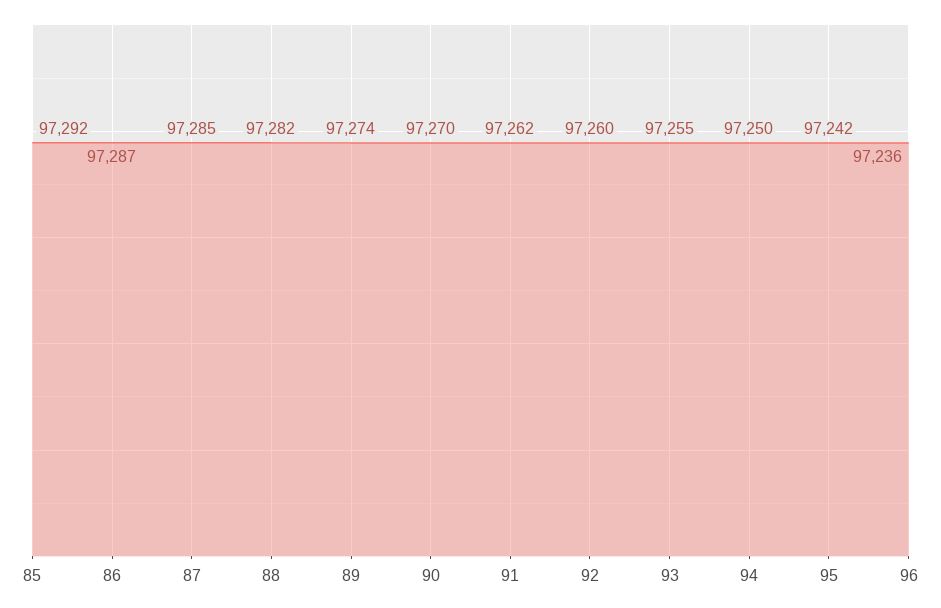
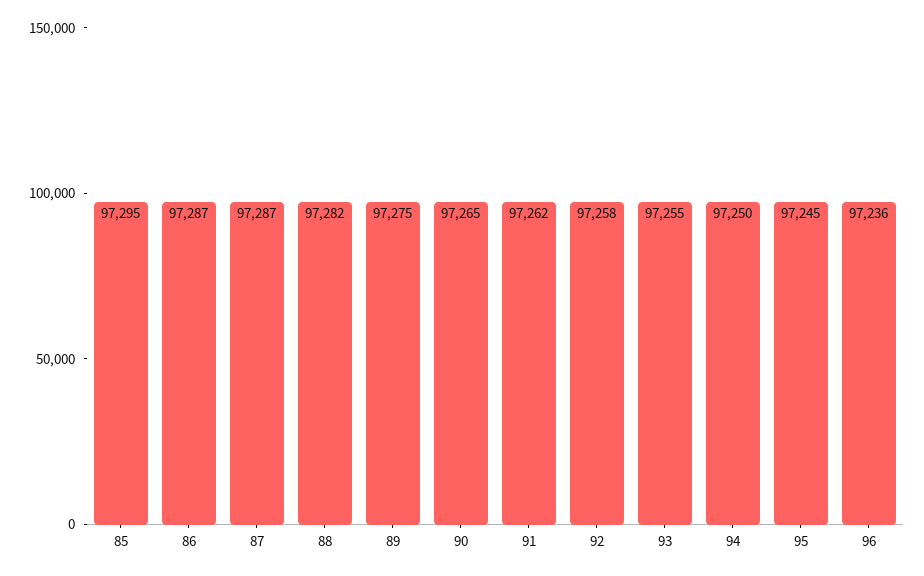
  {
-   "85": 97292,
+   "85": 97295,
    "86": 97287,
-   "87": 97285,
+   "87": 97287,
    "88": 97282,
-   "89": 97274,
+   "89": 97275,
-   "90": 97270,
+   "90": 97265,
    "91": 97262,
-   "92": 97260,
+   "92": 97258,
    "93": 97255,
    "94": 97250,
-   "95": 97242,
+   "95": 97245,
    "96": 97236
  }

